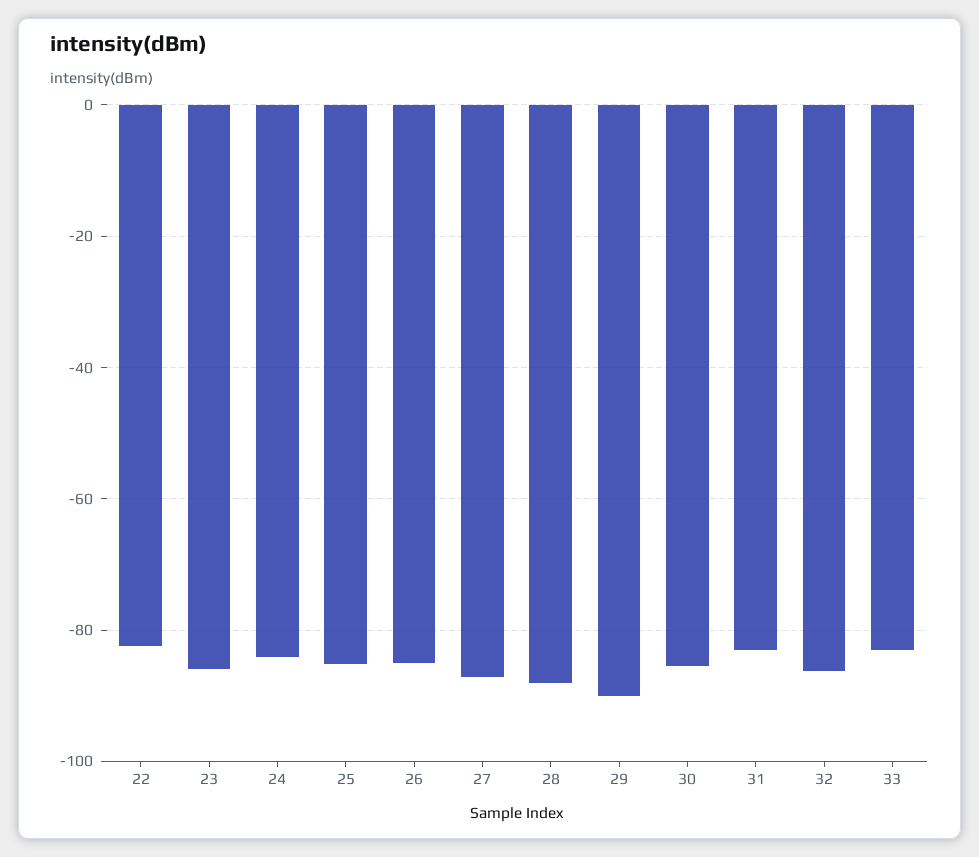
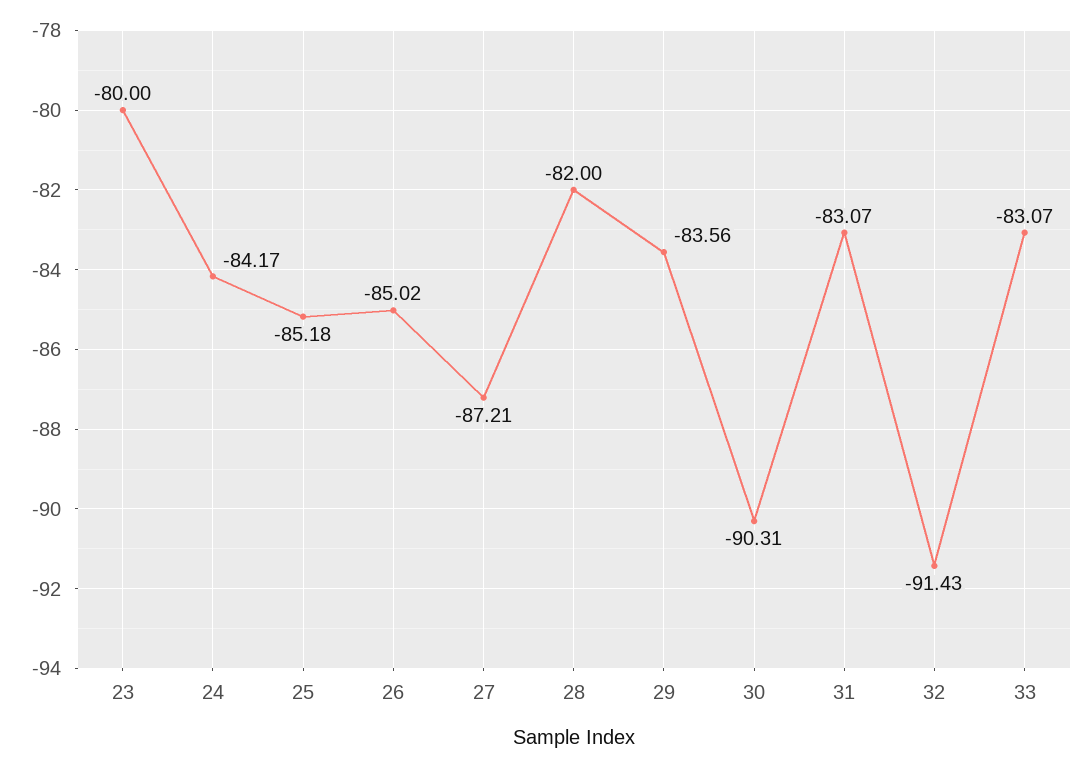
  {
-   "22": -82,
-   "23": -86,
+   "23": -80,
    "24": -84.17,
    "25": -85.18,
    "26": -85.02,
    "27": -87.21,
-   "28": -88,
+   "28": -82,
-   "29": -90,
+   "29": -83.56,
-   "30": -86,
+   "30": -90.31,
    "31": -83.07,
-   "32": -86,
+   "32": -91.43,
    "33": -83.07
  }

